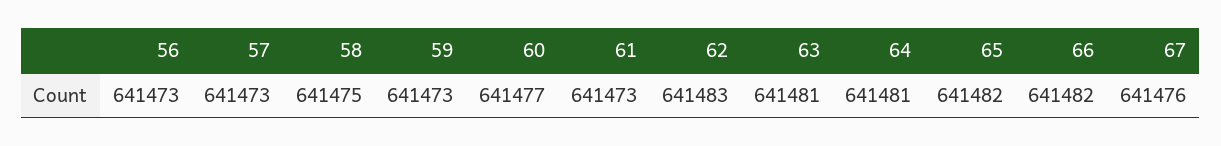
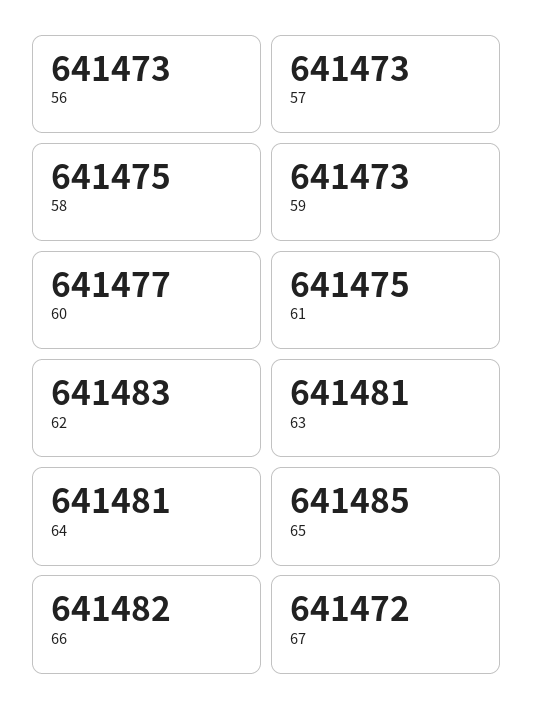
  {
    "56": 641473,
    "57": 641473,
    "58": 641475,
    "59": 641473,
    "60": 641477,
-   "61": 641473,
+   "61": 641475,
    "62": 641483,
    "63": 641481,
    "64": 641481,
-   "65": 641482,
+   "65": 641485,
    "66": 641482,
-   "67": 641476
+   "67": 641472
  }

